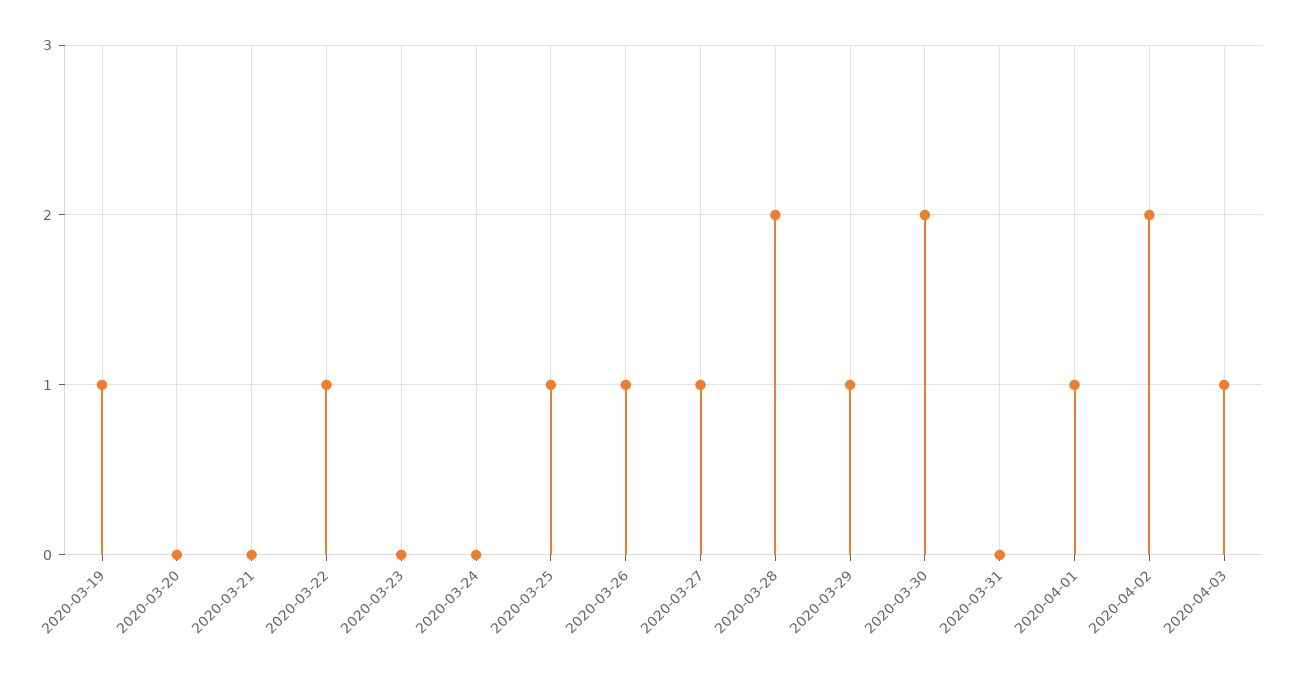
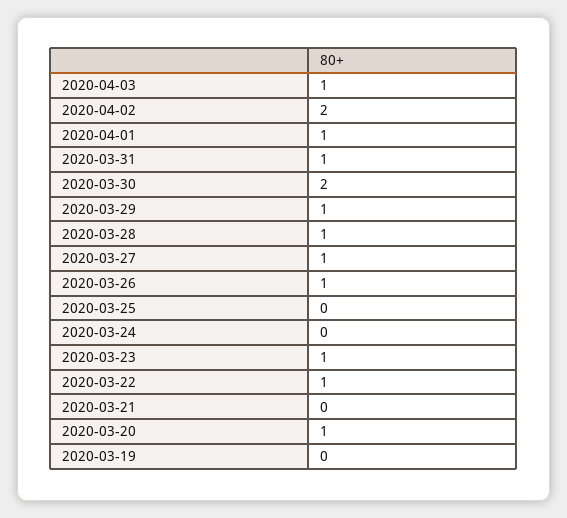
  {
-   "2020-03-19": 1,
+   "2020-03-19": 0,
-   "2020-03-20": 0,
+   "2020-03-20": 1,
    "2020-03-21": 0,
    "2020-03-22": 1,
-   "2020-03-23": 0,
+   "2020-03-23": 1,
    "2020-03-24": 0,
-   "2020-03-25": 1,
+   "2020-03-25": 0,
    "2020-03-26": 1,
    "2020-03-27": 1,
-   "2020-03-28": 2,
+   "2020-03-28": 1,
    "2020-03-29": 1,
    "2020-03-30": 2,
-   "2020-03-31": 0,
+   "2020-03-31": 1,
    "2020-04-01": 1,
    "2020-04-02": 2,
    "2020-04-03": 1
  }

